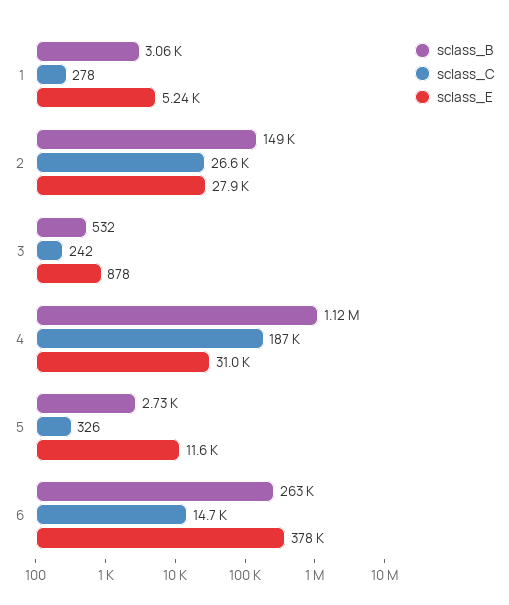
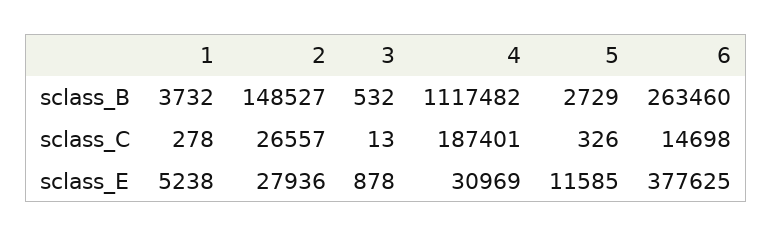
  {
    "sclass_B": {
-     "1": 3060,
+     "1": 3732,
      "2": 148527,
      "3": 532,
      "4": 1117482,
      "5": 2729,
      "6": 263460
    },
    "sclass_C": {
      "1": 278,
      "2": 26557,
-     "3": 242,
+     "3": 13,
      "4": 187401,
      "5": 326,
      "6": 14698
    },
    "sclass_E": {
      "1": 5238,
      "2": 27936,
      "3": 878,
      "4": 30969,
      "5": 11585,
      "6": 377625
    }
  }

